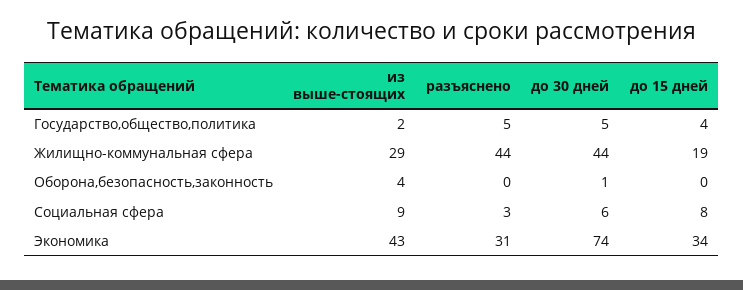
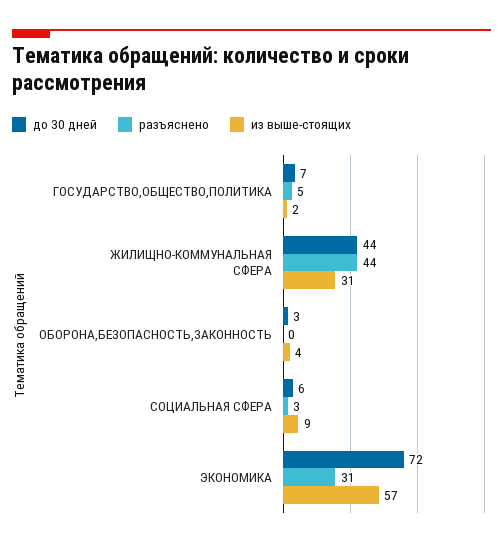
  {
    "из выше-стоящих": {
      "Государство,общество,политика": 2,
-     "Жилищно-коммунальная сфера": 29,
+     "Жилищно-коммунальная сфера": 31,
      "Оборона,безопасность,законность": 4,
      "Социальная сфера": 9,
-     "Экономика": 43
+     "Экономика": 57
    },
    "разъяснено": {
      "Государство,общество,политика": 5,
      "Жилищно-коммунальная сфера": 44,
      "Оборона,безопасность,законность": 0,
      "Социальная сфера": 3,
      "Экономика": 31
    },
    "до 30 дней": {
-     "Государство,общество,политика": 5,
+     "Государство,общество,политика": 7,
      "Жилищно-коммунальная сфера": 44,
-     "Оборона,безопасность,законность": 1,
+     "Оборона,безопасность,законность": 3,
      "Социальная сфера": 6,
-     "Экономика": 74
+     "Экономика": 72
-   },
+   }
-   "до 15 дней": {
-     "Государство,общество,политика": 4,
-     "Жилищно-коммунальная сфера": 19,
-     "Оборона,безопасность,законность": 0,
-     "Социальная сфера": 8,
-     "Экономика": 34
-   }
  }

